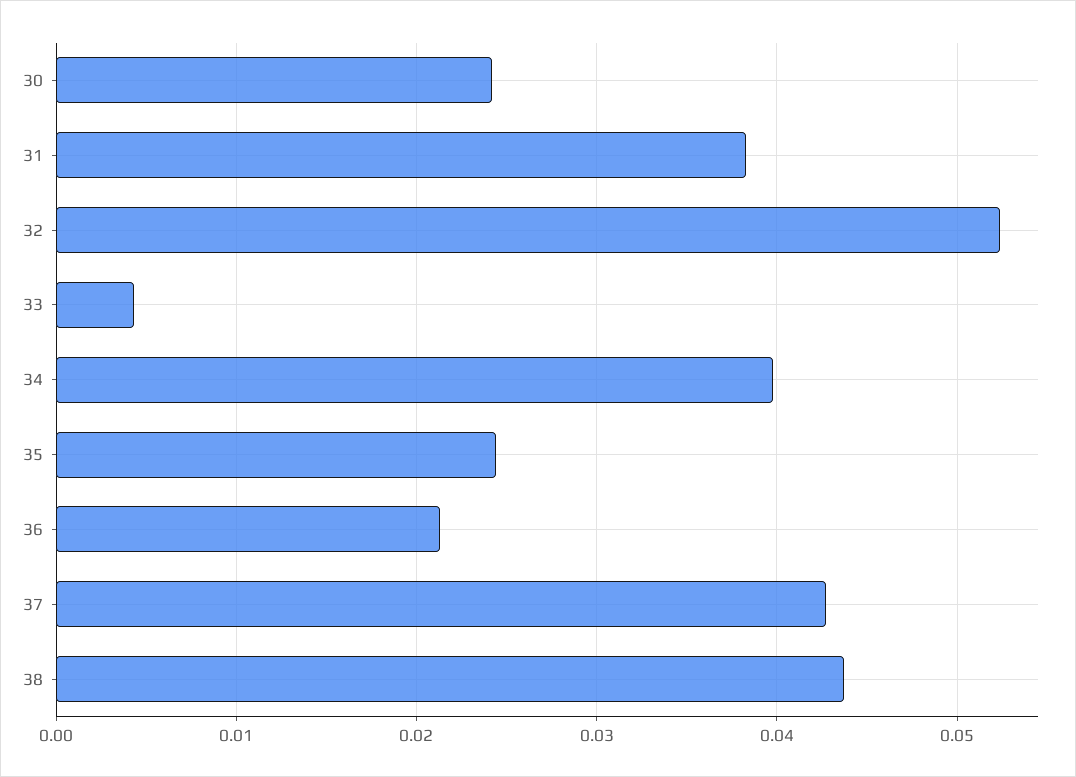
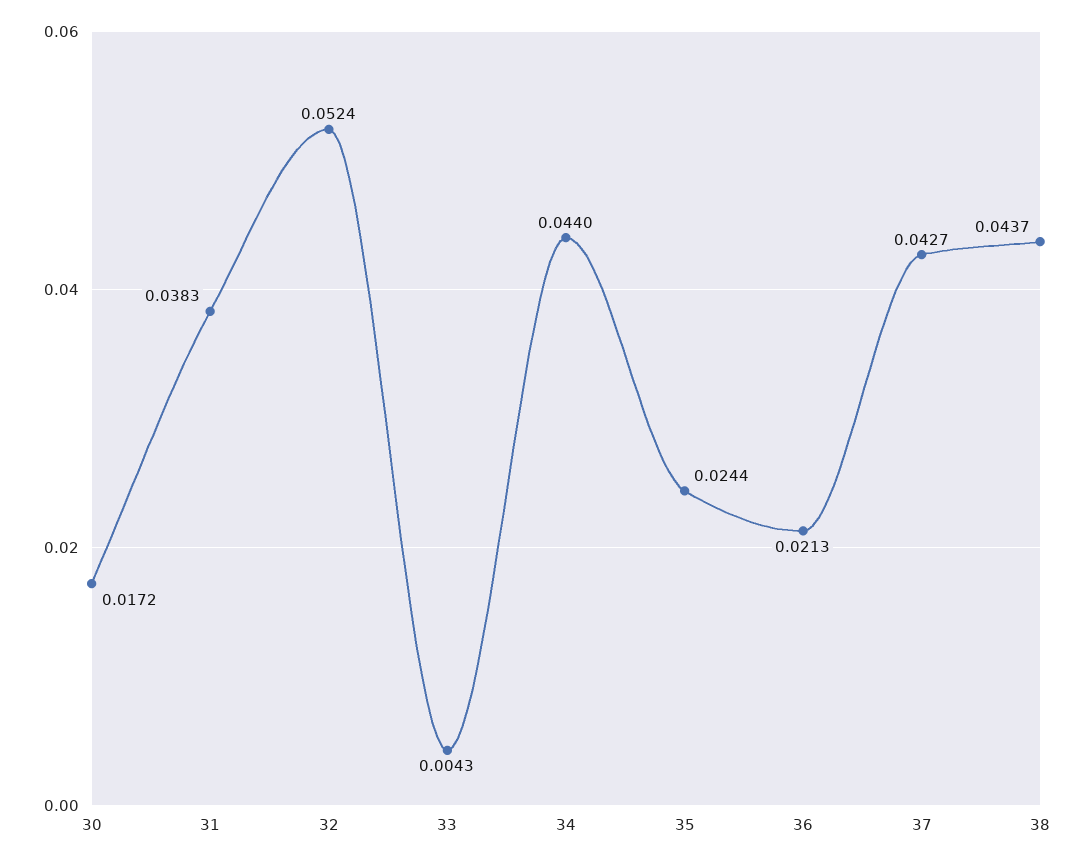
  {
-   "30": 0.024,
+   "30": 0.0172,
    "31": 0.0383,
    "32": 0.0524,
    "33": 0.0043,
-   "34": 0.04,
+   "34": 0.044,
    "35": 0.0244,
    "36": 0.0213,
    "37": 0.0427,
    "38": 0.0437
  }

